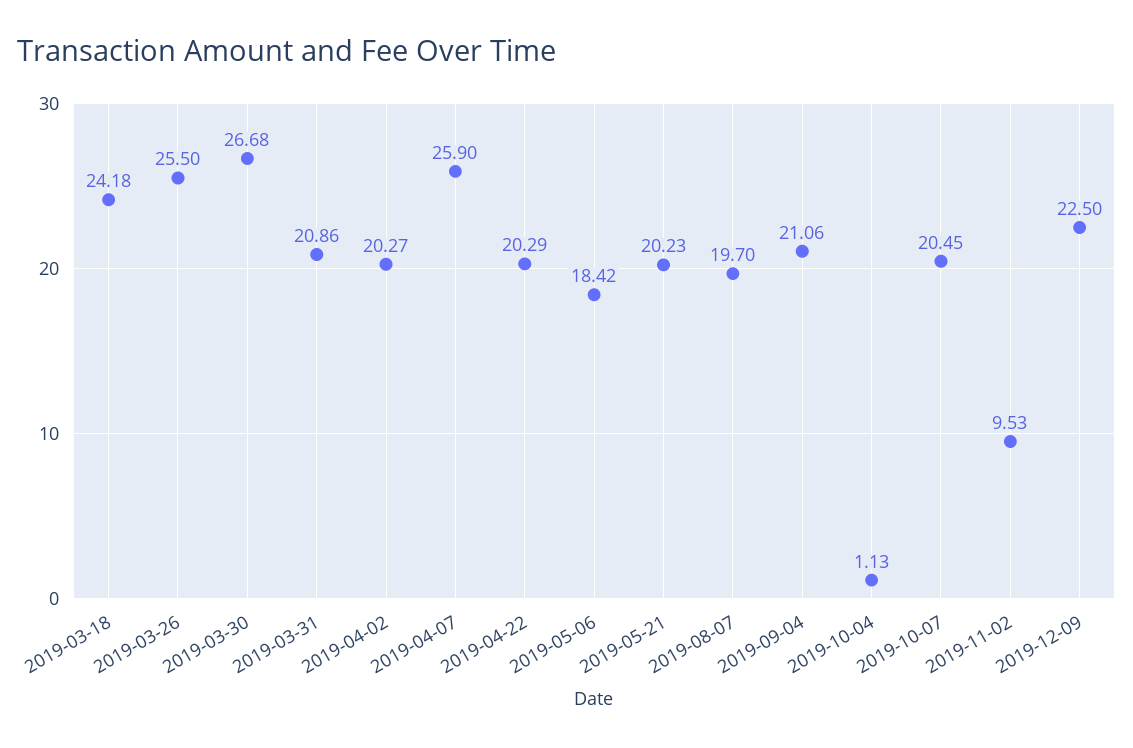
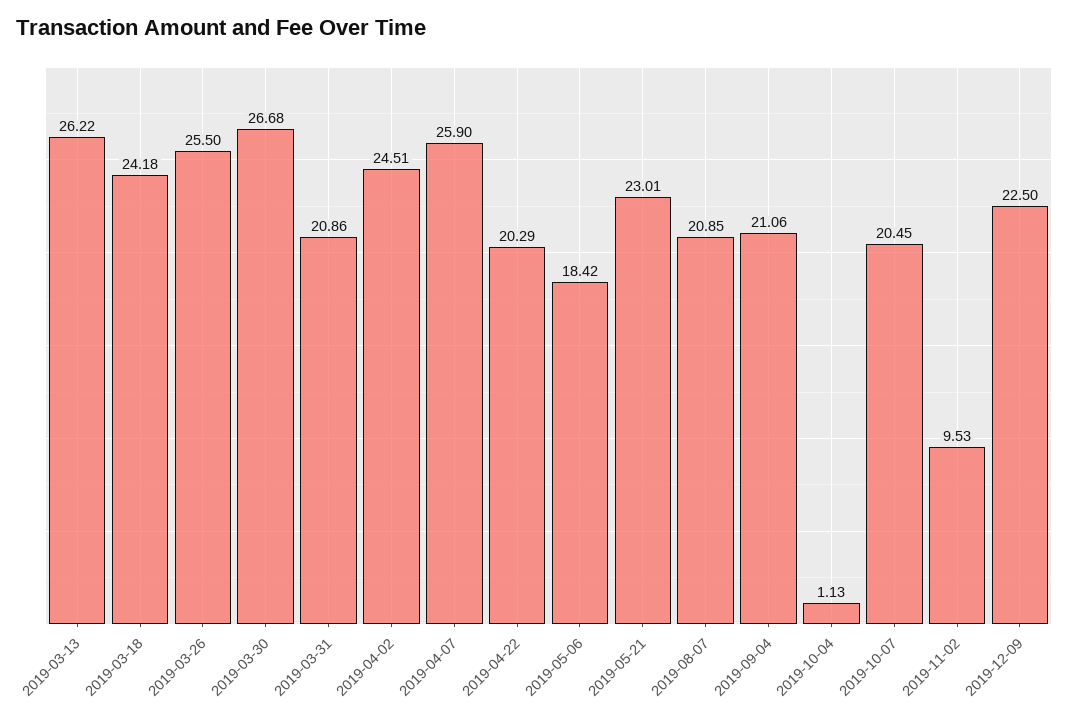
  {
    "2019-03-18": 24.18,
    "2019-03-26": 25.5,
    "2019-03-30": 26.68,
    "2019-03-31": 20.86,
-   "2019-04-02": 20.27,
+   "2019-04-02": 24.51,
    "2019-04-07": 25.9,
    "2019-04-22": 20.29,
    "2019-05-06": 18.42,
-   "2019-05-21": 20.23,
+   "2019-05-21": 23.01,
-   "2019-08-07": 19.7,
+   "2019-08-07": 20.85,
    "2019-09-04": 21.06,
    "2019-10-04": 1.13,
    "2019-10-07": 20.45,
    "2019-11-02": 9.53,
-   "2019-12-09": 22.5
+   "2019-12-09": 22.5,
+   "2019-03-13": 26.22
  }

